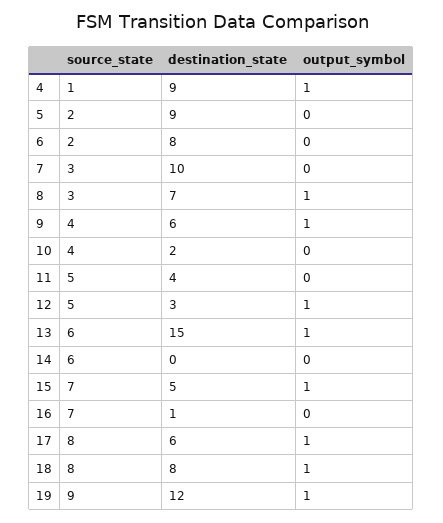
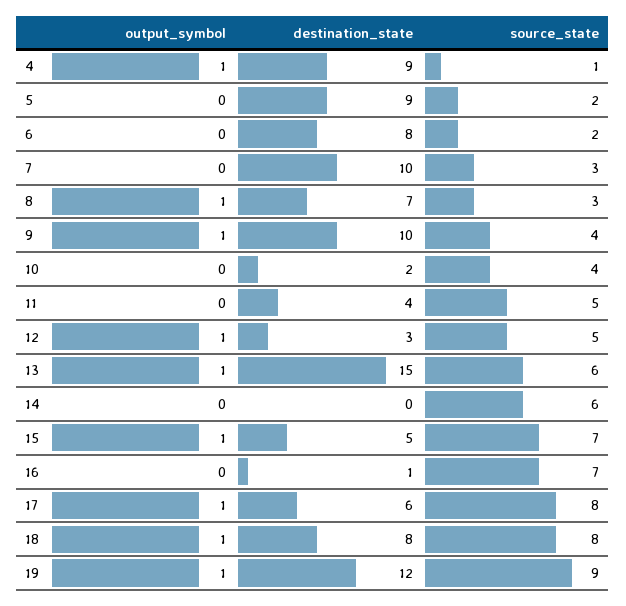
  {
    "source_state": {
      "4": 1,
      "5": 2,
      "6": 2,
      "7": 3,
      "8": 3,
      "9": 4,
      "10": 4,
      "11": 5,
      "12": 5,
      "13": 6,
      "14": 6,
      "15": 7,
      "16": 7,
      "17": 8,
      "18": 8,
      "19": 9
    },
    "destination_state": {
      "4": 9,
      "5": 9,
      "6": 8,
      "7": 10,
      "8": 7,
-     "9": 6,
+     "9": 10,
      "10": 2,
      "11": 4,
      "12": 3,
      "13": 15,
      "14": 0,
      "15": 5,
      "16": 1,
      "17": 6,
      "18": 8,
      "19": 12
    },
    "output_symbol": {
      "4": 1,
      "5": 0,
      "6": 0,
      "7": 0,
      "8": 1,
      "9": 1,
      "10": 0,
      "11": 0,
      "12": 1,
      "13": 1,
      "14": 0,
      "15": 1,
      "16": 0,
      "17": 1,
      "18": 1,
      "19": 1
    }
  }

